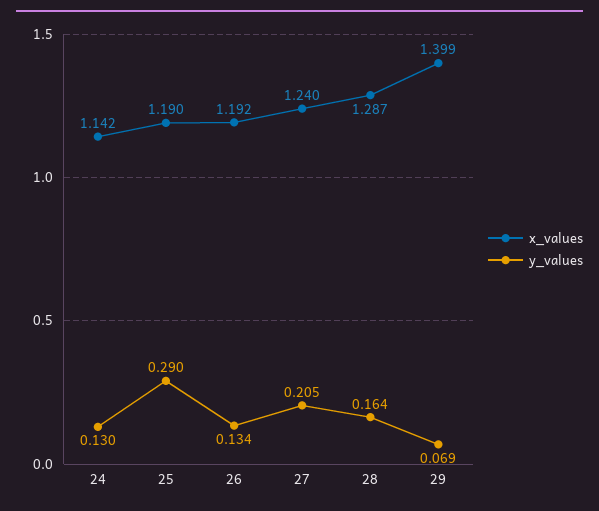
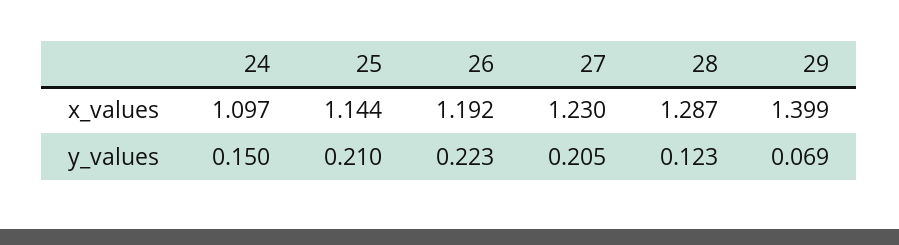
  {
    "x_values": {
-     "24": 1.142,
+     "24": 1.097,
-     "25": 1.19,
+     "25": 1.144,
      "26": 1.192,
-     "27": 1.24,
+     "27": 1.23,
      "28": 1.287,
      "29": 1.399
    },
    "y_values": {
-     "24": 0.13,
+     "24": 0.15,
-     "25": 0.29,
+     "25": 0.21,
-     "26": 0.134,
+     "26": 0.223,
      "27": 0.205,
-     "28": 0.164,
+     "28": 0.123,
      "29": 0.069
    }
  }

